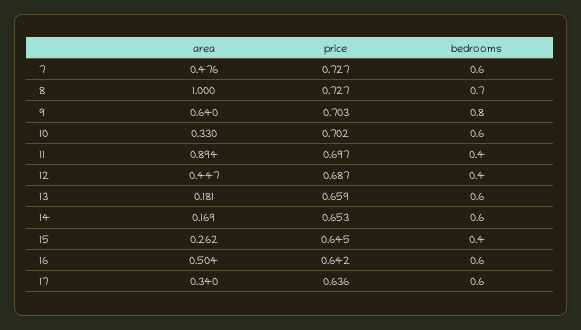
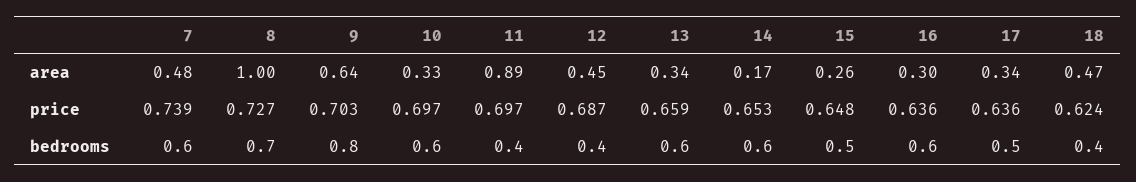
  {
    "area": {
      "7": 0.476,
      "8": 1,
      "9": 0.64,
      "10": 0.33,
      "11": 0.894,
      "12": 0.447,
-     "13": 0.181,
+     "13": 0.34,
      "14": 0.169,
      "15": 0.262,
-     "16": 0.504,
+     "16": 0.3,
-     "17": 0.34
+     "17": 0.34,
+     "18": 0.47
    },
    "price": {
-     "7": 0.727,
+     "7": 0.739,
      "8": 0.727,
      "9": 0.703,
-     "10": 0.702,
+     "10": 0.697,
      "11": 0.697,
      "12": 0.687,
      "13": 0.659,
      "14": 0.653,
-     "15": 0.645,
+     "15": 0.648,
-     "16": 0.642,
+     "16": 0.636,
-     "17": 0.636
+     "17": 0.636,
+     "18": 0.624
    },
    "bedrooms": {
      "7": 0.6,
      "8": 0.7,
      "9": 0.8,
      "10": 0.6,
      "11": 0.4,
      "12": 0.4,
      "13": 0.6,
      "14": 0.6,
-     "15": 0.4,
+     "15": 0.5,
      "16": 0.6,
-     "17": 0.6
+     "17": 0.5,
+     "18": 0.4
    }
  }

